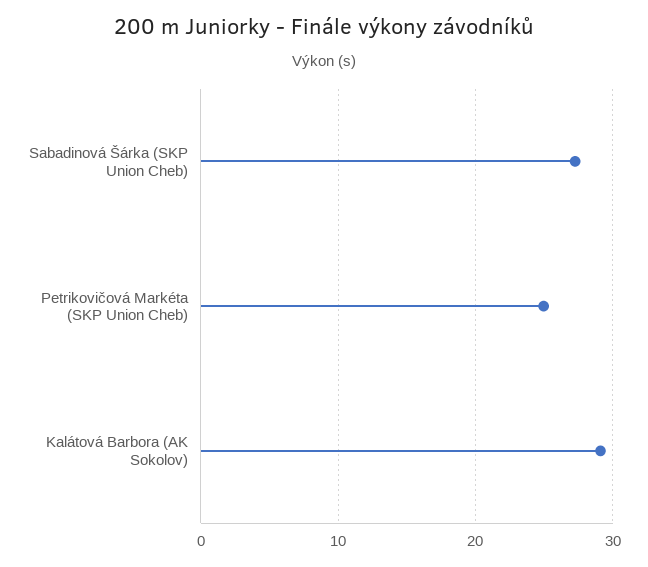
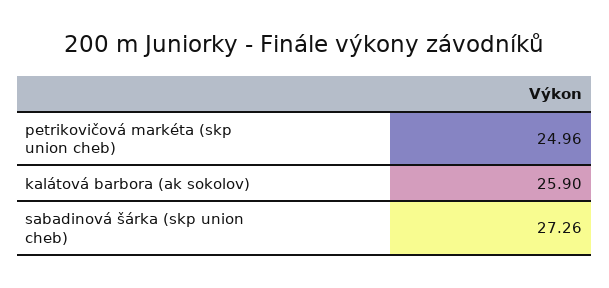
  {
    "Sabadinová Šárka (SKP Union Cheb)": 27.26,
    "Petrikovičová Markéta (SKP Union Cheb)": 24.96,
-   "Kalátová Barbora (AK Sokolov)": 29
+   "Kalátová Barbora (AK Sokolov)": 25.9
  }

